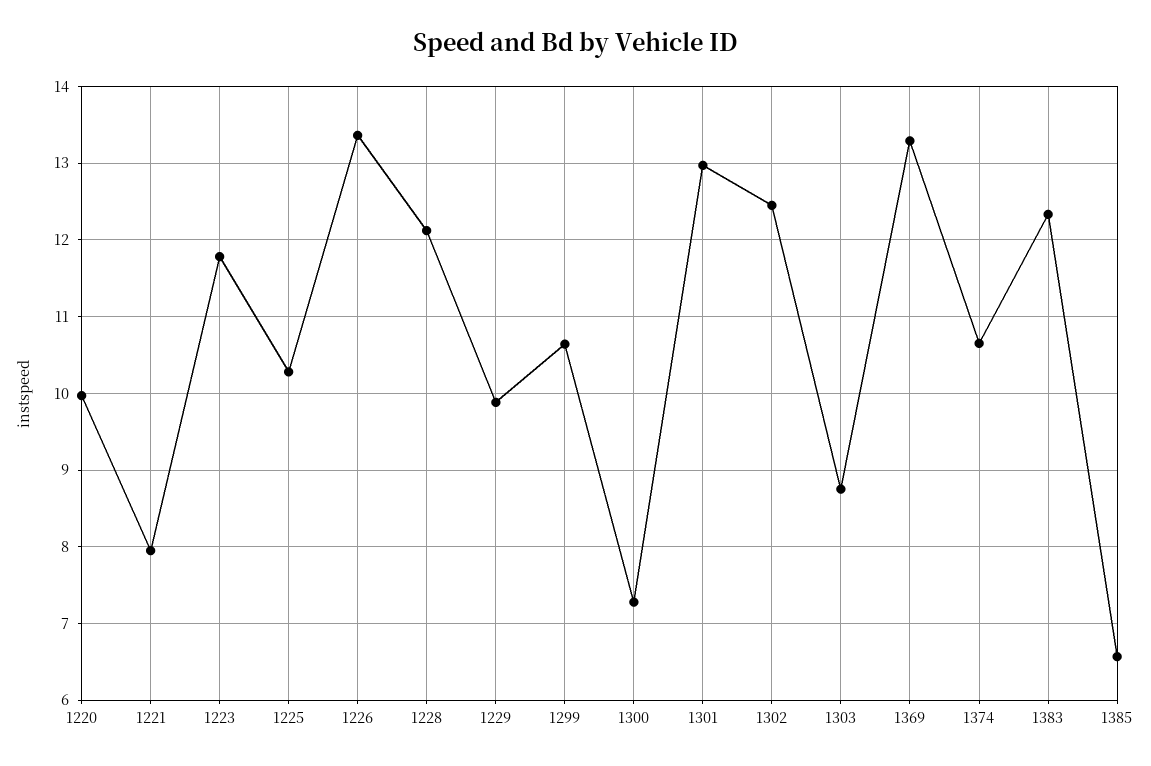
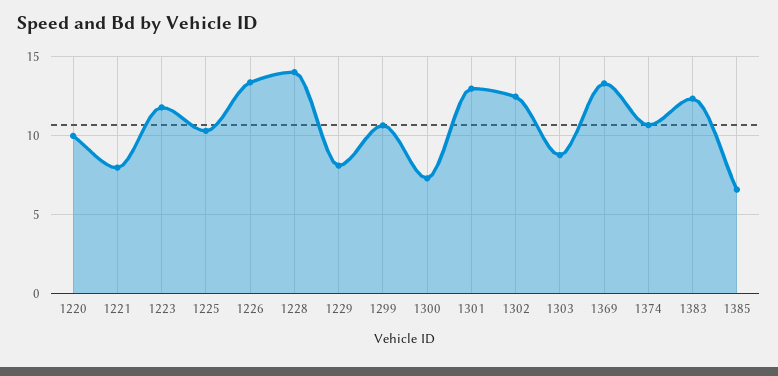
  {
    "1220": 10,
    "1221": 8,
    "1223": 11.8,
    "1225": 10.3,
    "1226": 13.4,
-   "1228": 12.1,
+   "1228": 14,
-   "1229": 9.9,
+   "1229": 8,
    "1299": 10.6,
    "1300": 7.3,
    "1301": 13,
    "1302": 12.5,
    "1303": 8.8,
    "1369": 13.3,
    "1374": 10.7,
    "1383": 12.3,
    "1385": 6.6
  }

